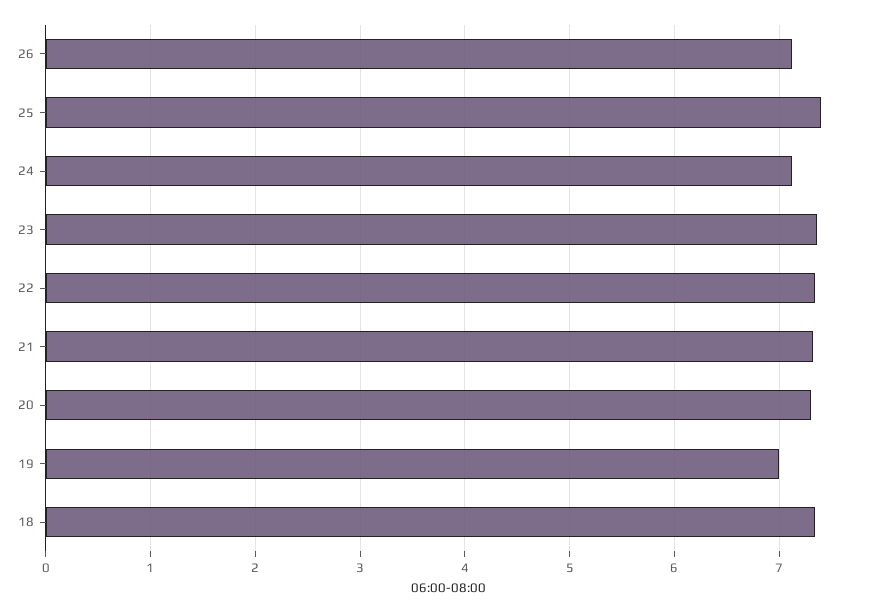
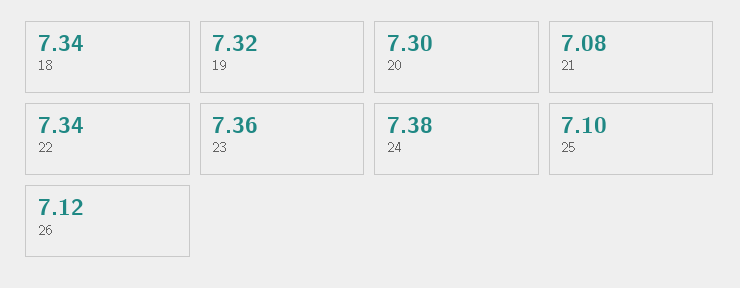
  {
    "26": 7.12,
-   "25": 7.4,
+   "25": 7.1,
-   "24": 7.1,
+   "24": 7.38,
    "23": 7.36,
    "22": 7.34,
-   "21": 7.3,
+   "21": 7.08,
    "20": 7.3,
-   "19": 7,
+   "19": 7.32,
    "18": 7.34
  }

